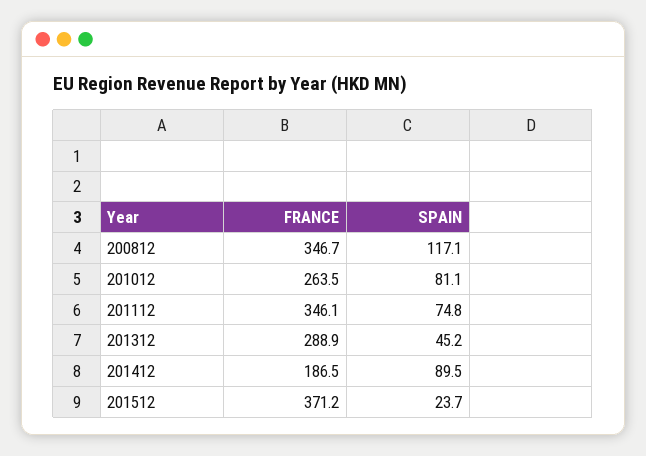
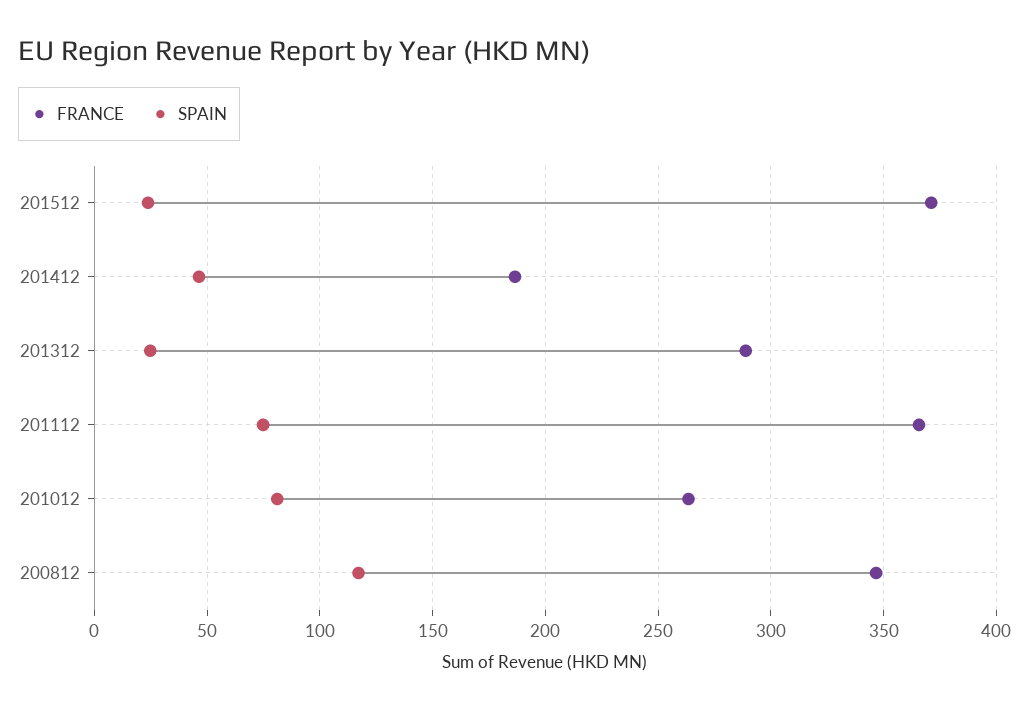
  {
    "FRANCE": {
      "200812": 346.7,
      "201012": 263.5,
-     "201112": 346.1,
+     "201112": 365,
      "201312": 288.9,
      "201412": 186.5,
      "201512": 371.2
    },
    "SPAIN": {
      "200812": 117.1,
      "201012": 81.1,
      "201112": 74.8,
-     "201312": 45.2,
+     "201312": 25,
-     "201412": 89.5,
+     "201412": 45,
      "201512": 23.7
    }
  }

